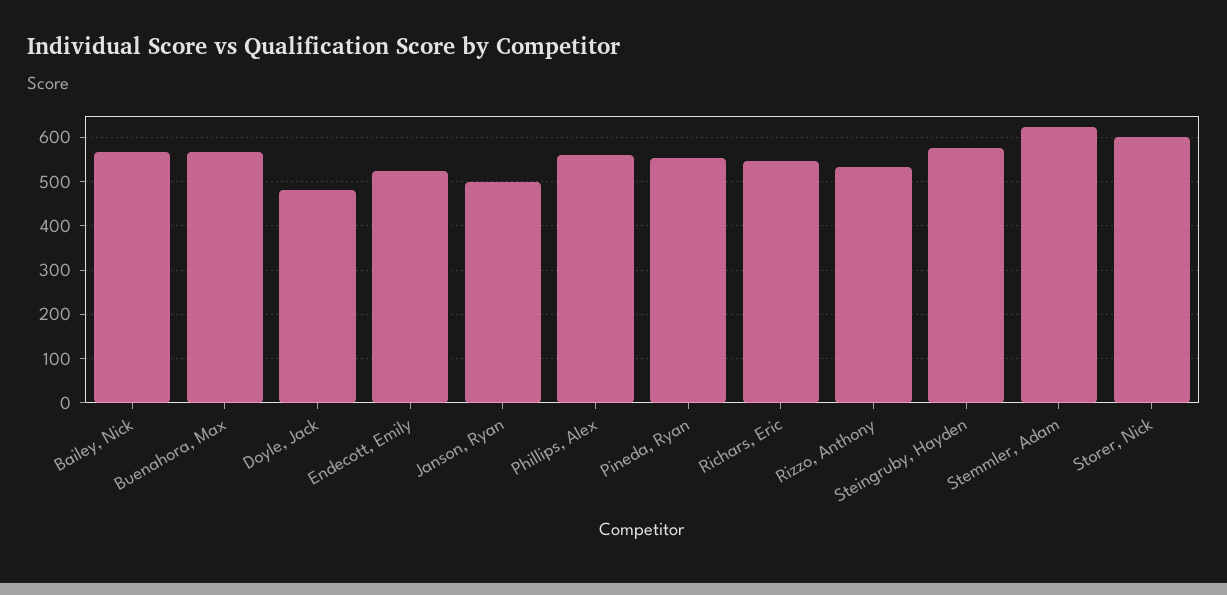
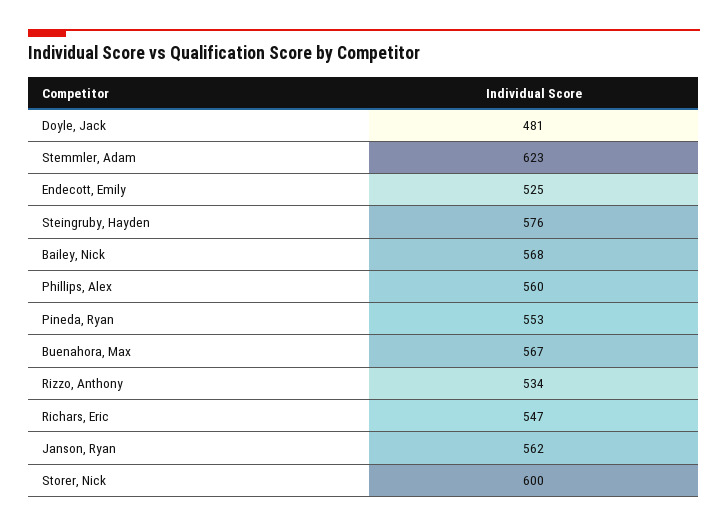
  {
    "Bailey, Nick": 568,
    "Buenahora, Max": 567,
    "Doyle, Jack": 481,
    "Endecott, Emily": 525,
-   "Janson, Ryan": 500,
+   "Janson, Ryan": 562,
    "Phillips, Alex": 560,
    "Pineda, Ryan": 553,
    "Richars, Eric": 547,
    "Rizzo, Anthony": 534,
    "Steingruby, Hayden": 576,
    "Stemmler, Adam": 623,
    "Storer, Nick": 600
  }

